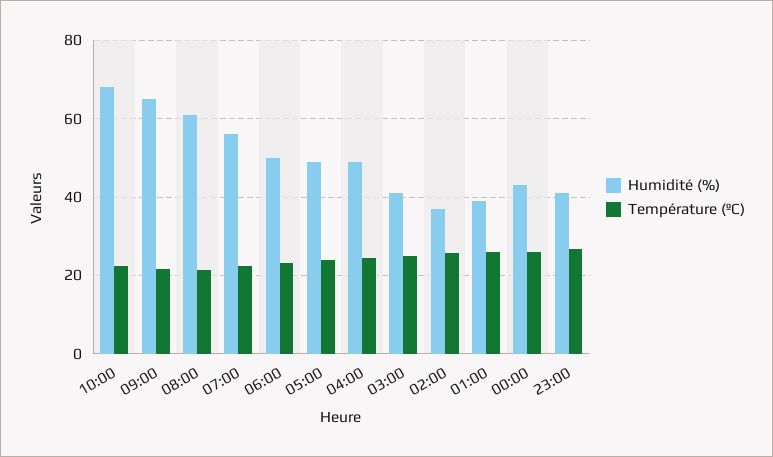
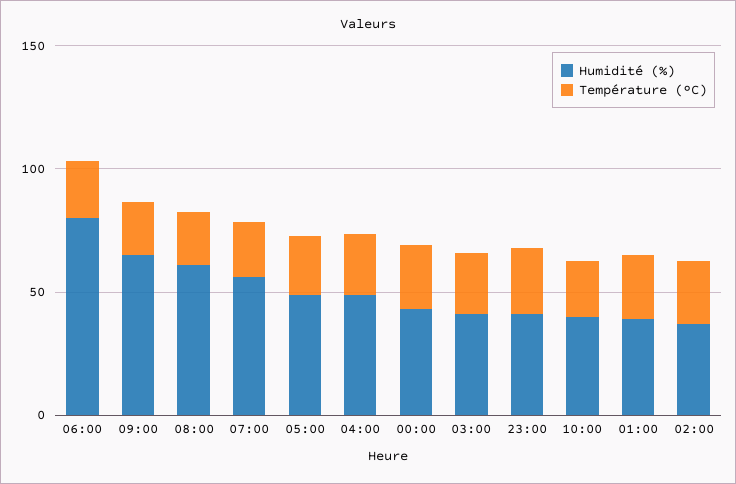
  {
    "Humidité (%)": {
-     "10:00": 68,
+     "10:00": 40,
      "09:00": 66,
      "08:00": 62,
      "07:00": 56,
-     "06:00": 50,
+     "06:00": 80,
      "05:00": 50,
      "04:00": 50,
      "03:00": 42,
      "02:00": 38,
      "01:00": 40,
      "00:00": 44,
      "23:00": 42
    },
    "Température (ºC)": {
      "10:00": 22,
      "09:00": 22,
      "08:00": 22,
      "07:00": 22,
      "06:00": 24,
      "05:00": 24,
      "04:00": 24,
      "03:00": 24,
      "02:00": 26,
      "01:00": 26,
      "00:00": 26,
      "23:00": 26
    }
  }

